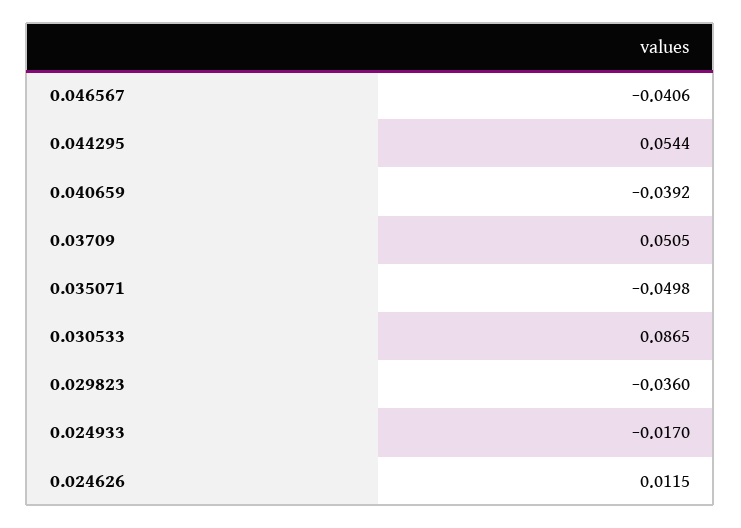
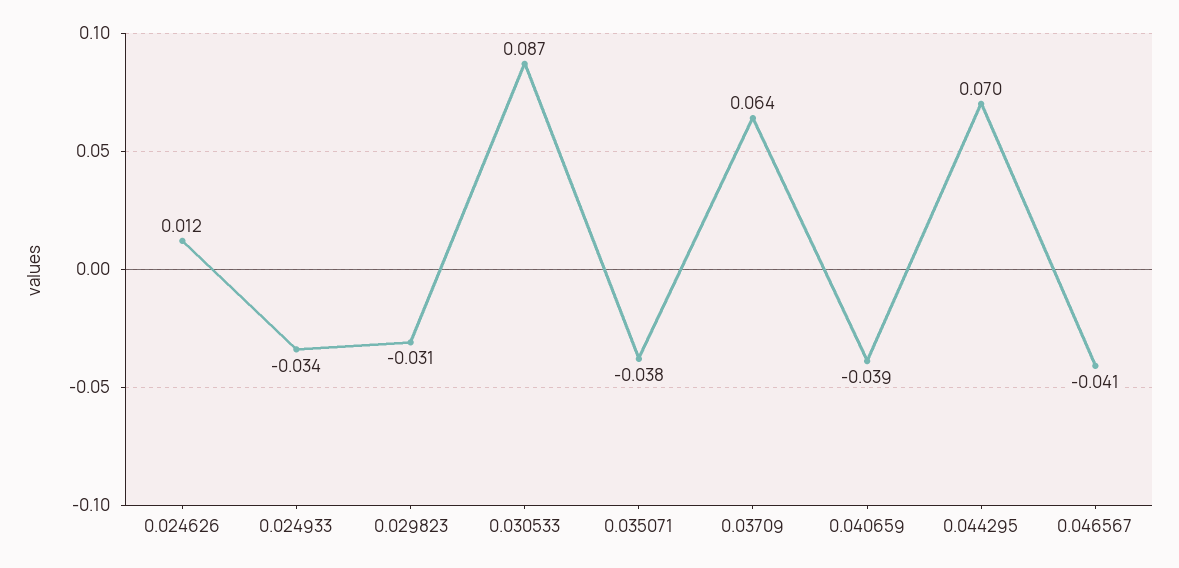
  {
    "0.046567": -0.0406,
-   "0.044295": 0.0544,
+   "0.044295": 0.07,
    "0.040659": -0.0392,
-   "0.03709": 0.0505,
+   "0.03709": 0.064,
-   "0.035071": -0.0498,
+   "0.035071": -0.038,
    "0.030533": 0.0865,
-   "0.029823": -0.036,
+   "0.029823": -0.031,
-   "0.024933": -0.017,
+   "0.024933": -0.034,
    "0.024626": 0.0115
  }

